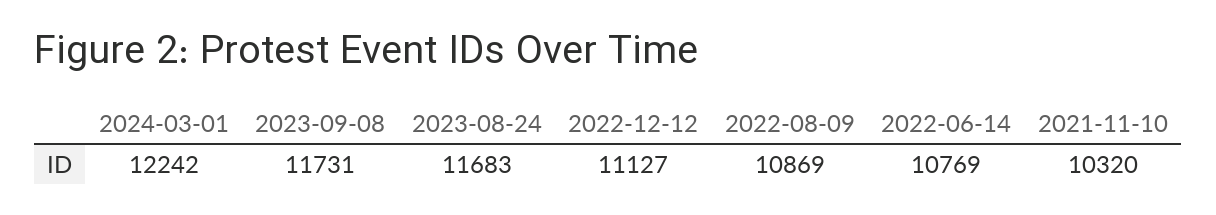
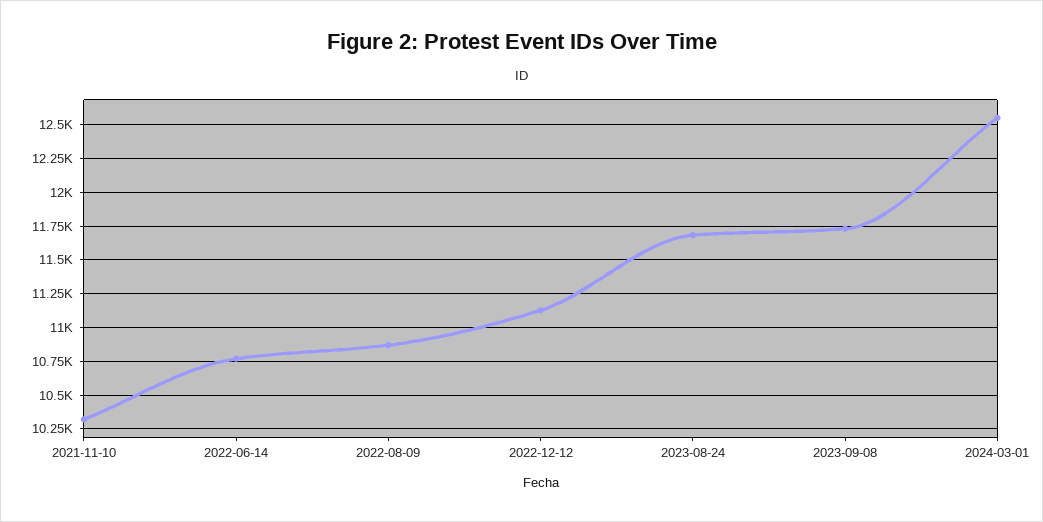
  {
-   "2024-03-01": 12242,
+   "2024-03-01": 12550,
    "2023-09-08": 11731,
    "2023-08-24": 11683,
    "2022-12-12": 11127,
    "2022-08-09": 10869,
    "2022-06-14": 10769,
    "2021-11-10": 10320
  }

